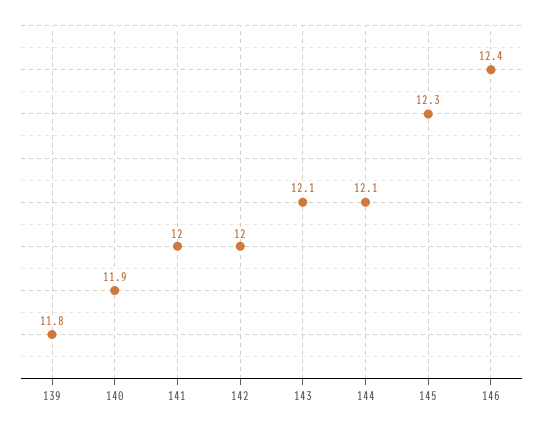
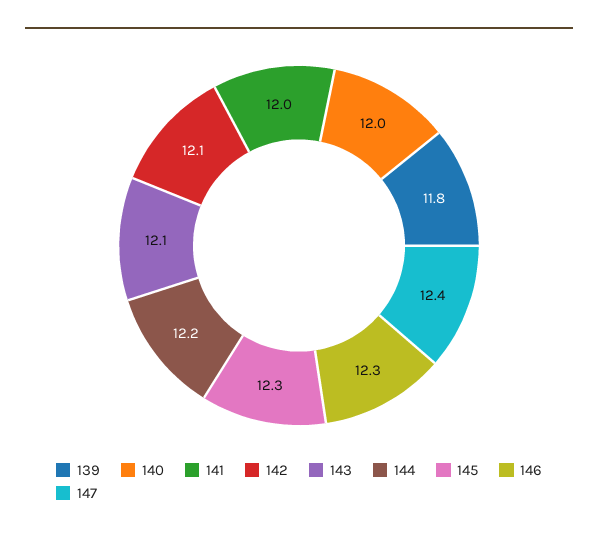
  {
    "139": 11.8,
-   "140": 11.9,
+   "140": 12,
    "141": 12,
-   "142": 12,
+   "142": 12.1,
    "143": 12.1,
-   "144": 12.1,
+   "144": 12.2,
    "145": 12.3,
-   "146": 12.4
+   "146": 12.3,
+   "147": 12.4
  }

